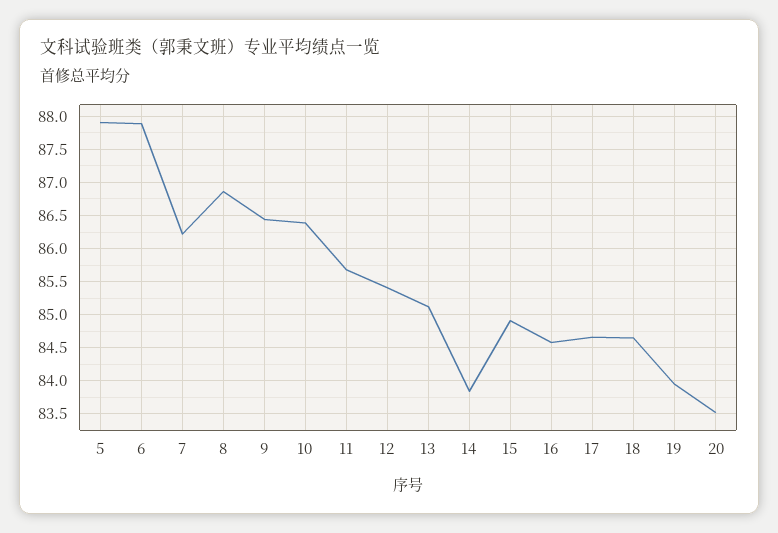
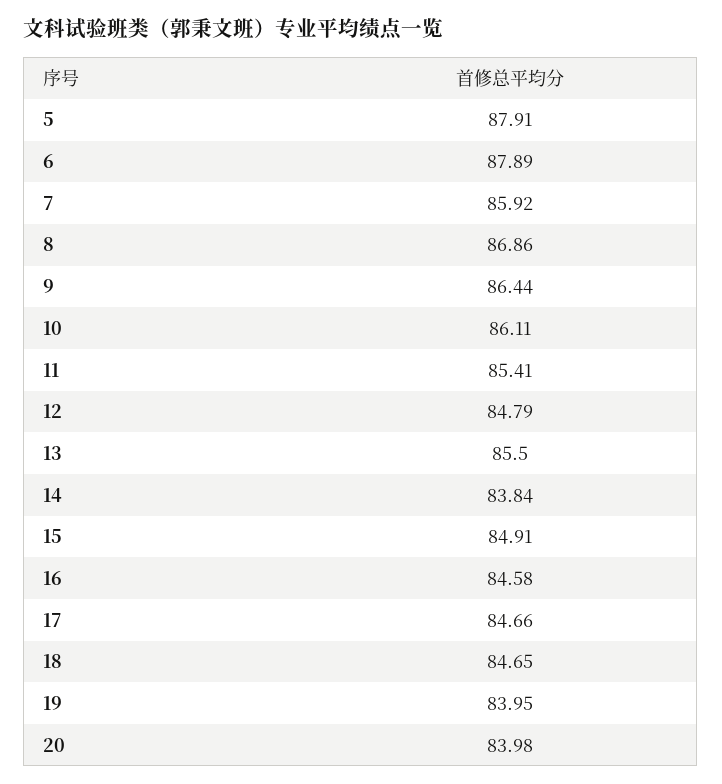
  {
    "5": 87.91,
    "6": 87.89,
-   "7": 86.2,
+   "7": 85.92,
    "8": 86.86,
    "9": 86.44,
-   "10": 86.4,
+   "10": 86.11,
-   "11": 85.7,
+   "11": 85.41,
-   "12": 85.4,
+   "12": 84.79,
-   "13": 85.1,
+   "13": 85.5,
    "14": 83.84,
    "15": 84.91,
    "16": 84.58,
    "17": 84.66,
    "18": 84.65,
    "19": 83.95,
-   "20": 83.5
+   "20": 83.98
  }

